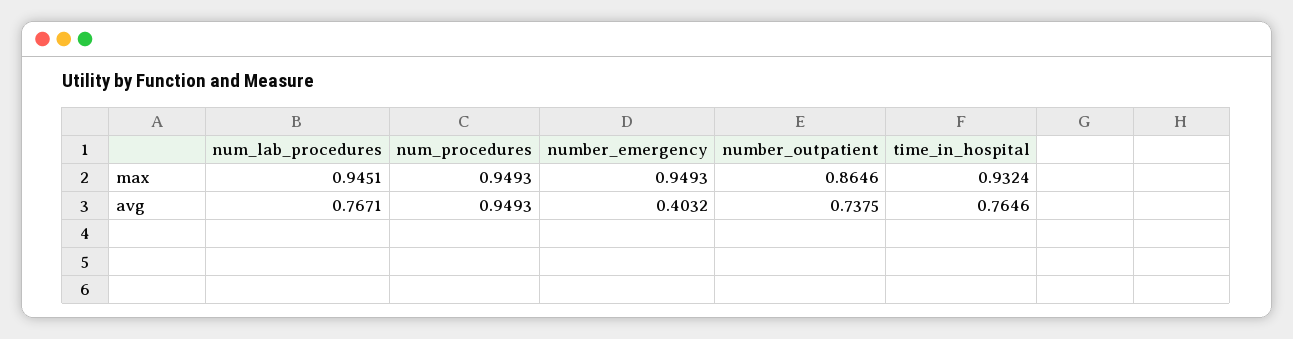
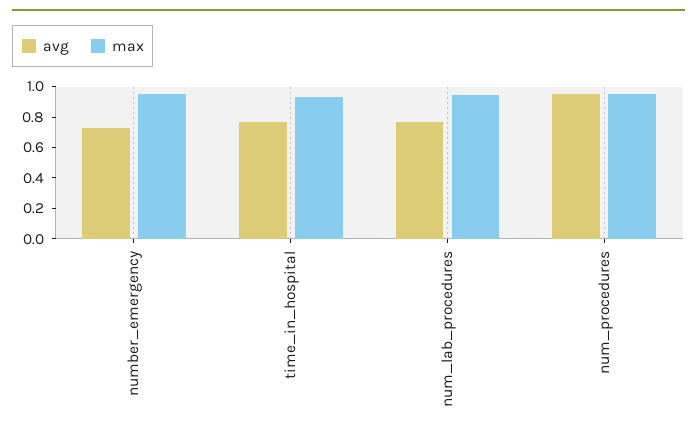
  {
    "max": {
      "num_lab_procedures": 0.9451,
      "num_procedures": 0.9493,
      "number_emergency": 0.9493,
-     "number_outpatient": 0.8646,
      "time_in_hospital": 0.9324
    },
    "avg": {
      "num_lab_procedures": 0.7671,
      "num_procedures": 0.9493,
-     "number_emergency": 0.4032,
+     "number_emergency": 0.7,
-     "number_outpatient": 0.7375,
      "time_in_hospital": 0.7646
    }
  }

